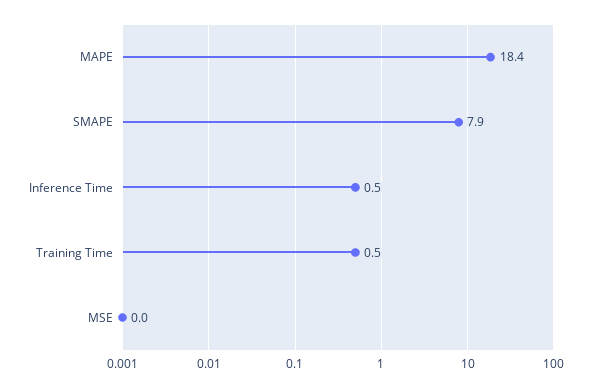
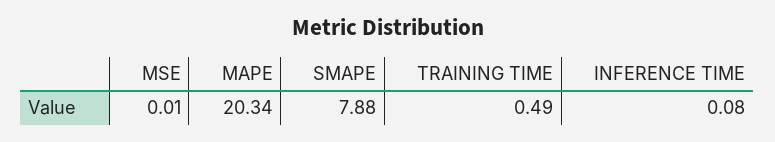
  {
-   "MAPE": 18.4,
+   "MAPE": 20.34,
    "SMAPE": 7.88,
-   "Inference Time": 0.5,
+   "Inference Time": 0.08,
    "Training Time": 0.49,
    "MSE": 0.01
  }

